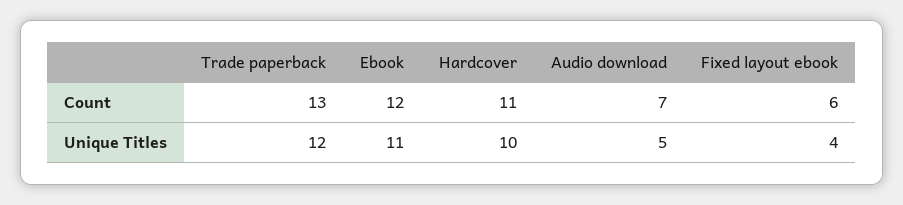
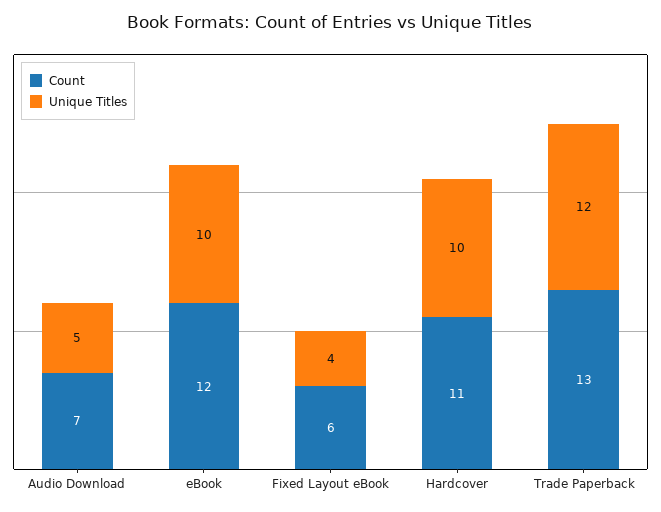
  {
    "Count": {
      "Trade paperback": 13,
      "Ebook": 12,
      "Hardcover": 11,
      "Audio download": 7,
      "Fixed layout ebook": 6
    },
    "Unique Titles": {
      "Trade paperback": 12,
-     "Ebook": 11,
+     "Ebook": 10,
      "Hardcover": 10,
      "Audio download": 5,
      "Fixed layout ebook": 4
    }
  }

